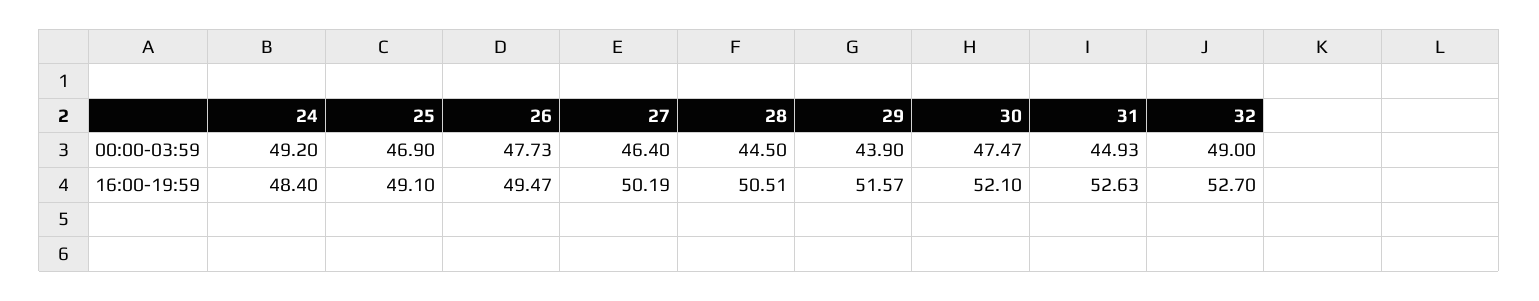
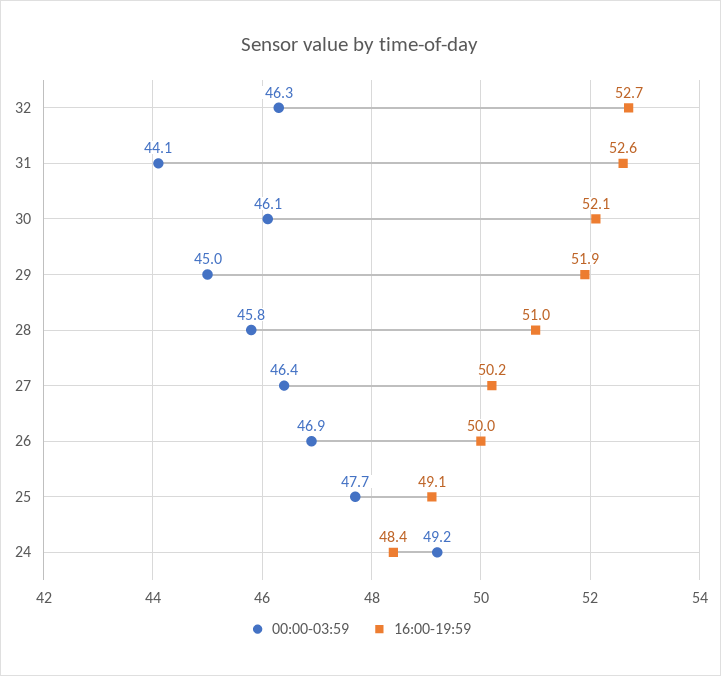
  {
    "00:00-03:59": {
      "24": 49.2,
-     "25": 46.9,
+     "25": 47.7,
-     "26": 47.73,
+     "26": 46.9,
      "27": 46.4,
-     "28": 44.5,
+     "28": 45.8,
-     "29": 43.9,
+     "29": 45,
-     "30": 47.47,
+     "30": 46.1,
-     "31": 44.93,
+     "31": 44.1,
-     "32": 49
+     "32": 46.3
    },
    "16:00-19:59": {
      "24": 48.4,
      "25": 49.1,
-     "26": 49.47,
+     "26": 50,
      "27": 50.19,
-     "28": 50.51,
+     "28": 51,
-     "29": 51.57,
+     "29": 51.9,
      "30": 52.1,
      "31": 52.63,
      "32": 52.7
    }
  }

